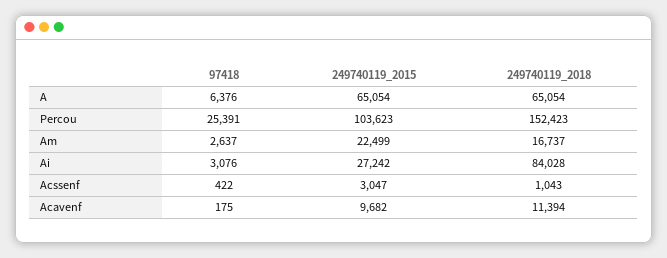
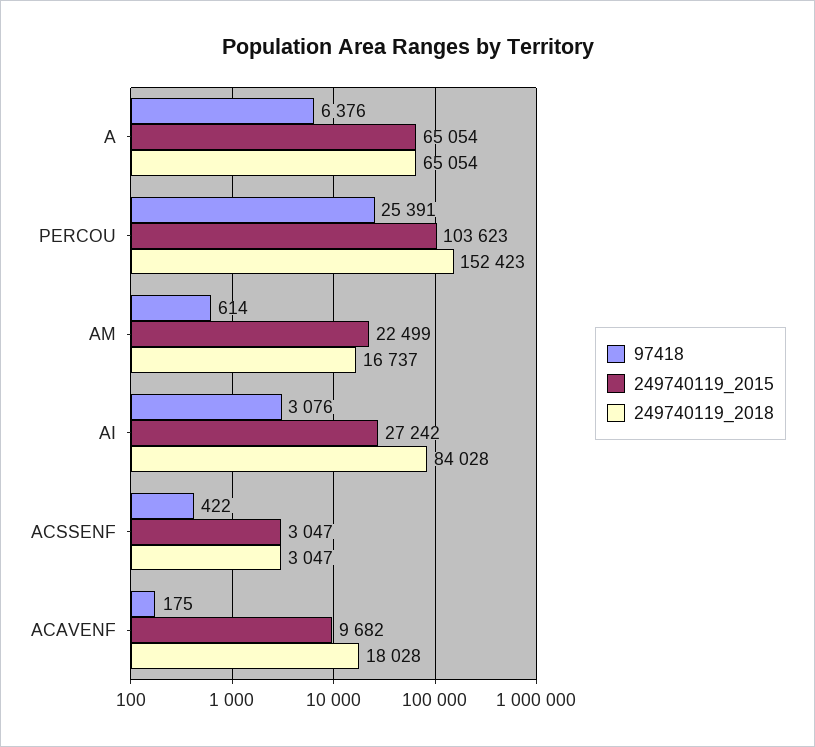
  {
    "97418": {
      "A": 6376,
      "Percou": 25391,
-     "Am": 2637,
+     "Am": 614,
      "Ai": 3076,
      "Acssenf": 422,
      "Acavenf": 175
    },
    "249740119_2015": {
      "A": 65054,
      "Percou": 103623,
      "Am": 22499,
      "Ai": 27242,
      "Acssenf": 3047,
      "Acavenf": 9682
    },
    "249740119_2018": {
      "A": 65054,
      "Percou": 152423,
      "Am": 16737,
      "Ai": 84028,
-     "Acssenf": 1043,
+     "Acssenf": 3047,
-     "Acavenf": 11394
+     "Acavenf": 18028
    }
  }

